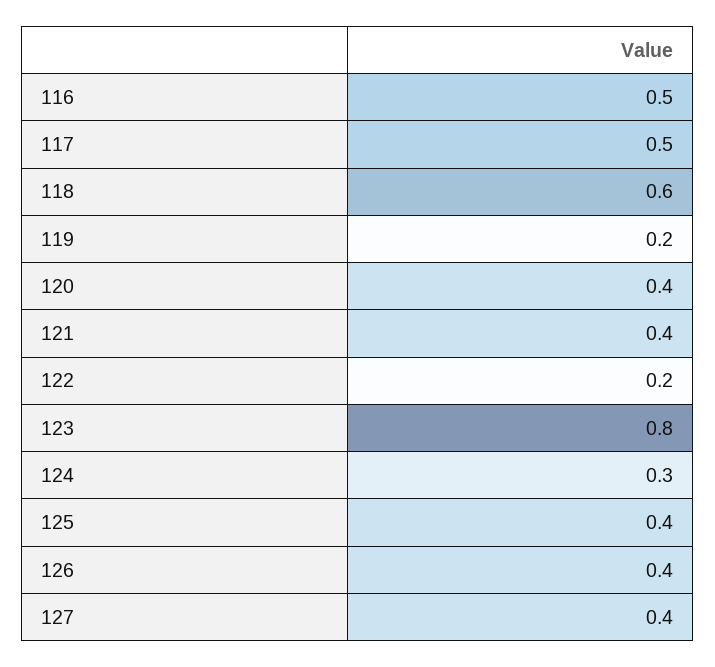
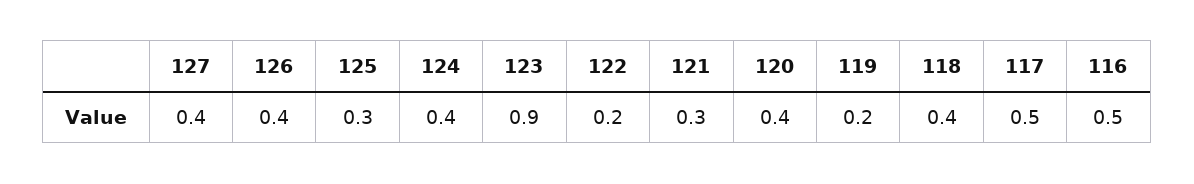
  {
    "116": 0.5,
    "117": 0.5,
-   "118": 0.6,
+   "118": 0.4,
    "119": 0.2,
    "120": 0.4,
-   "121": 0.4,
+   "121": 0.3,
    "122": 0.2,
-   "123": 0.8,
+   "123": 0.9,
-   "124": 0.3,
+   "124": 0.4,
-   "125": 0.4,
+   "125": 0.3,
    "126": 0.4,
    "127": 0.4
  }

